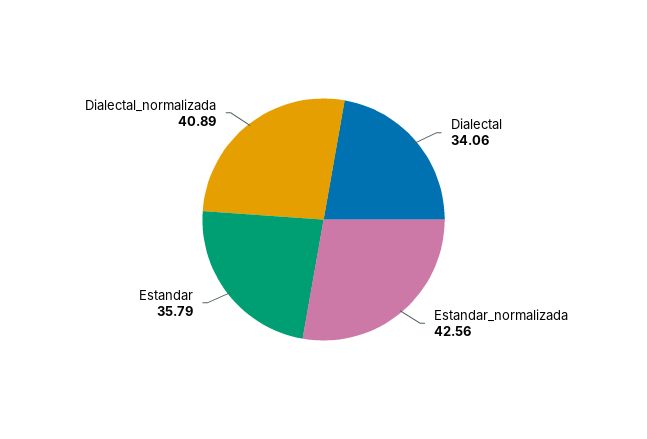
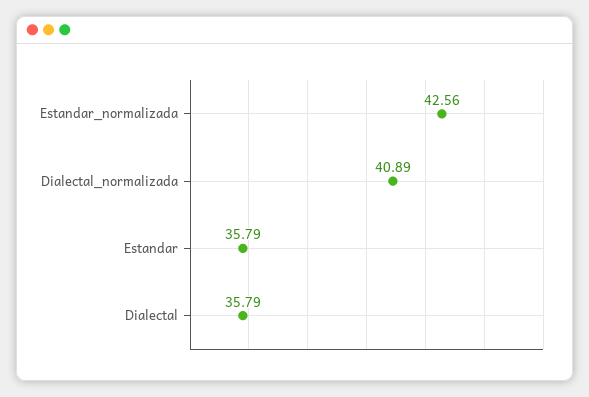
  {
-   "Dialectal": 34.06,
+   "Dialectal": 35.79,
    "Estandar_normalizada": 42.56,
    "Estandar": 35.79,
    "Dialectal_normalizada": 40.89
  }

